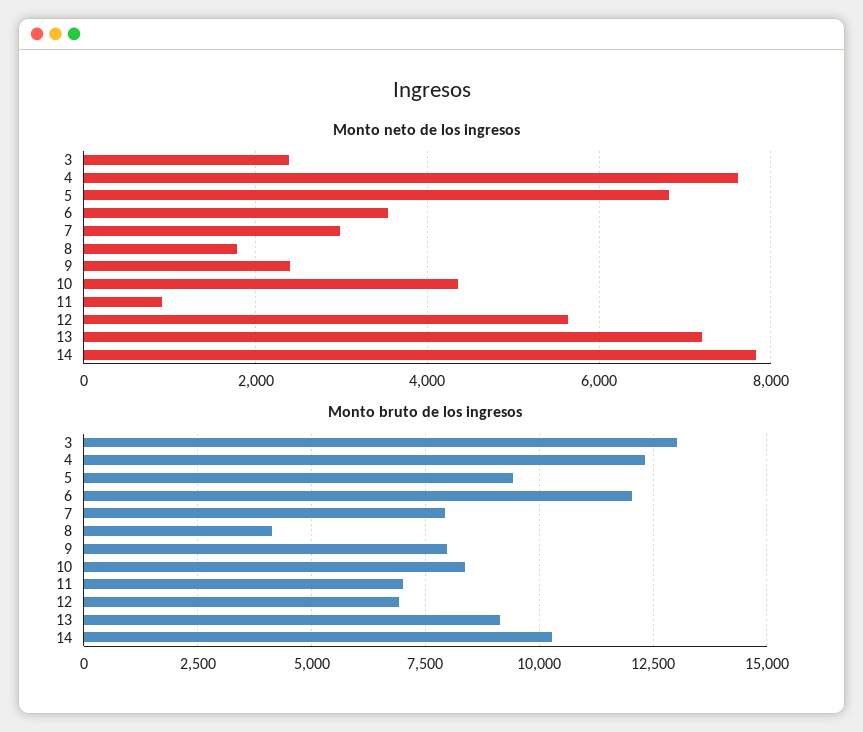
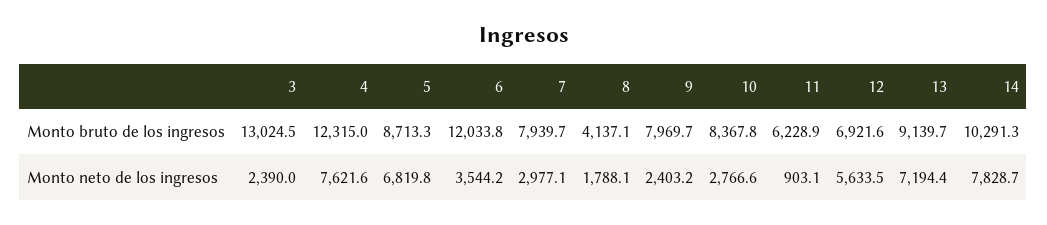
  {
    "Monto neto de los ingresos": {
      "3": 2390,
      "4": 7621.6,
      "5": 6819.8,
      "6": 3544.2,
      "7": 2977.1,
      "8": 1788.1,
      "9": 2403.2,
-     "10": 4400,
+     "10": 2766.6,
      "11": 903.1,
      "12": 5633.5,
      "13": 7194.4,
      "14": 7828.7
    },
    "Monto bruto de los ingresos": {
      "3": 13024.5,
      "4": 12315,
-     "5": 9500,
+     "5": 8713.3,
      "6": 12033.8,
      "7": 7939.7,
      "8": 4137.1,
      "9": 7969.7,
      "10": 8367.8,
-     "11": 7000,
+     "11": 6228.9,
      "12": 6921.6,
      "13": 9139.7,
      "14": 10291.3
    }
  }

